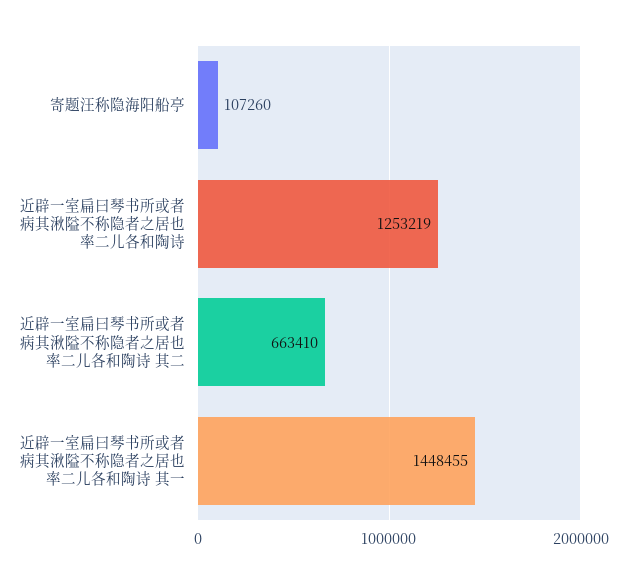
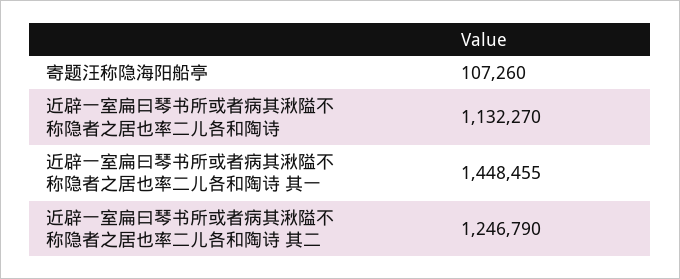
  {
    "寄题汪称隐海阳船亭": 107260,
-   "近辟一室扁曰琴书所或者病其湫隘不称隐者之居也率二儿各和陶诗": 1253219,
+   "近辟一室扁曰琴书所或者病其湫隘不称隐者之居也率二儿各和陶诗": 1132270,
-   "近辟一室扁曰琴书所或者病其湫隘不称隐者之居也率二儿各和陶诗 其二": 663410,
+   "近辟一室扁曰琴书所或者病其湫隘不称隐者之居也率二儿各和陶诗 其二": 1246790,
    "近辟一室扁曰琴书所或者病其湫隘不称隐者之居也率二儿各和陶诗 其一": 1448455
  }

